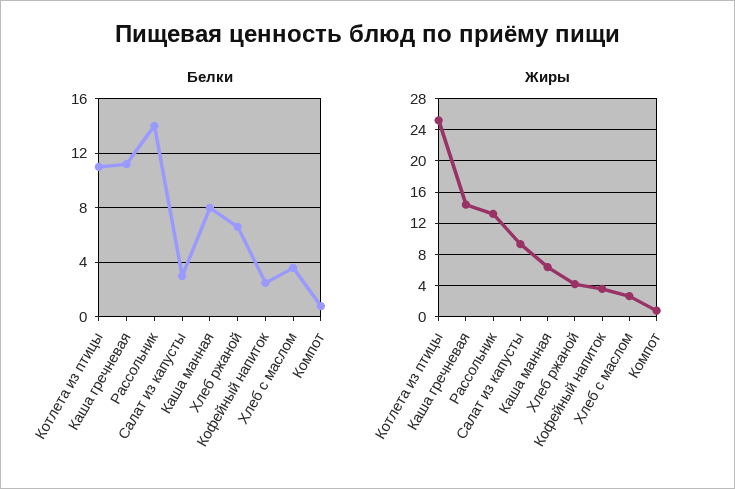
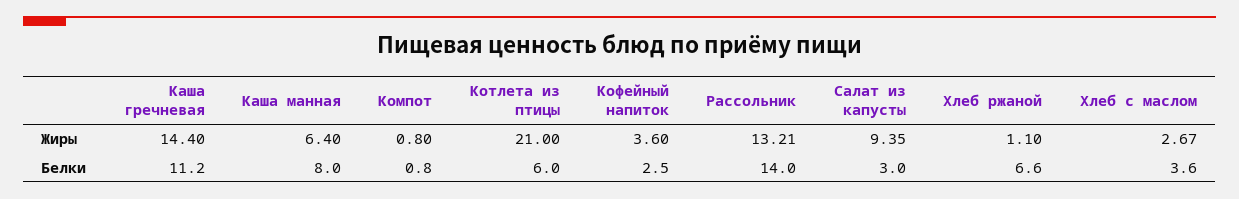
  {
    "Белки": {
-     "Котлета из птицы": 11,
+     "Котлета из птицы": 6,
      "Каша гречневая": 11.2,
      "Рассольник": 14,
      "Салат из капусты": 3,
      "Каша манная": 8,
      "Хлеб ржаной": 6.6,
      "Кофейный напиток": 2.5,
      "Хлеб с маслом": 3.6,
      "Компот": 0.8
    },
    "Жиры": {
-     "Котлета из птицы": 25,
+     "Котлета из птицы": 21,
      "Каша гречневая": 14.4,
      "Рассольник": 13.21,
      "Салат из капусты": 9.35,
      "Каша манная": 6.4,
-     "Хлеб ржаной": 4,
+     "Хлеб ржаной": 1.1,
      "Кофейный напиток": 3.6,
      "Хлеб с маслом": 2.67,
      "Компот": 0.8
    }
  }

